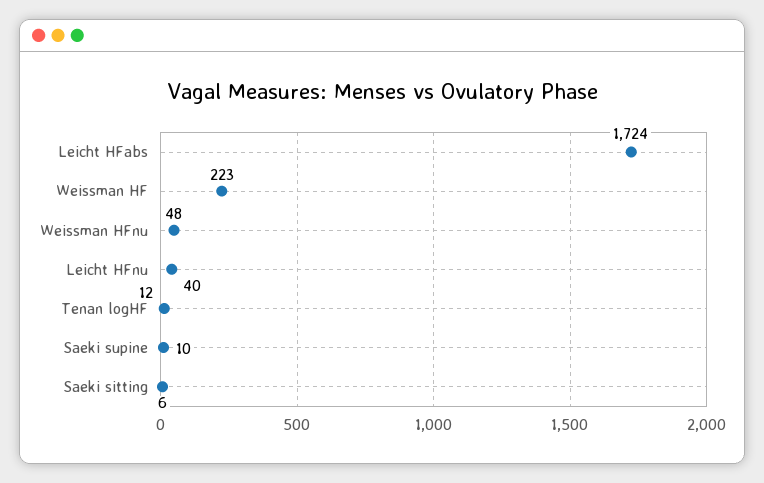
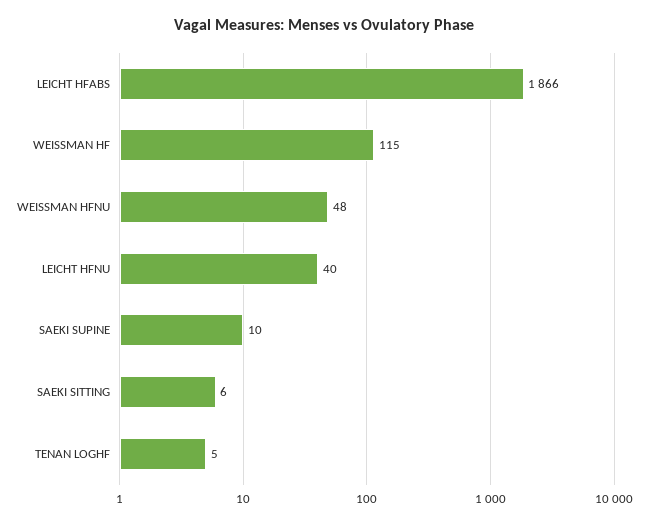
  {
-   "Leicht HFabs": 1724,
+   "Leicht HFabs": 1866,
-   "Weissman HF": 223,
+   "Weissman HF": 115,
    "Weissman HFnu": 48,
    "Leicht HFnu": 40,
-   "Tenan logHF": 12,
+   "Tenan logHF": 5,
    "Saeki supine": 10,
    "Saeki sitting": 6
  }

